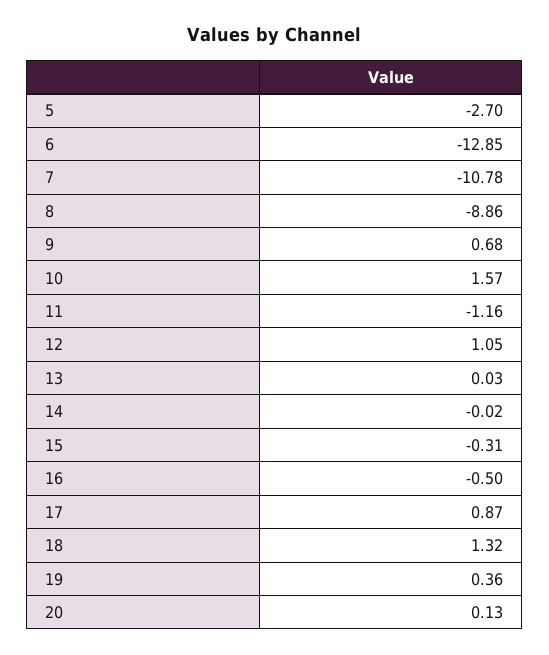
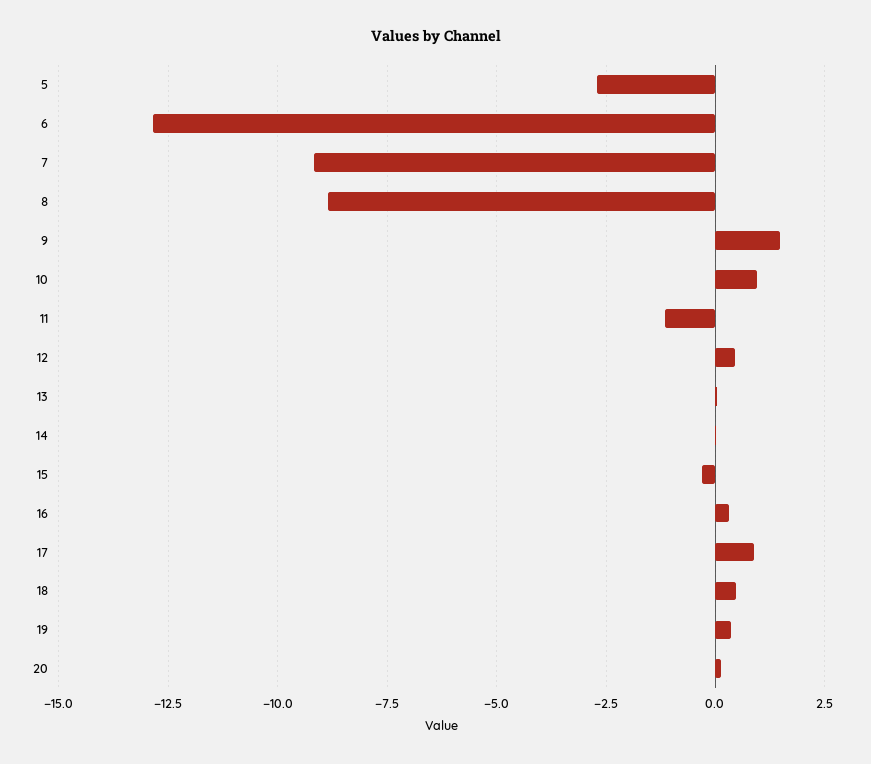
  {
    "5": -2.7,
    "6": -12.85,
-   "7": -10.78,
+   "7": -9.25,
    "8": -8.86,
-   "9": 0.68,
+   "9": 1.5,
-   "10": 1.57,
+   "10": 1,
    "11": -1.16,
-   "12": 1.05,
+   "12": 0.5,
    "13": 0.03,
    "14": -0.02,
    "15": -0.31,
-   "16": -0.5,
+   "16": 0.25,
    "17": 0.87,
-   "18": 1.32,
+   "18": 0.5,
    "19": 0.36,
    "20": 0.13
  }

